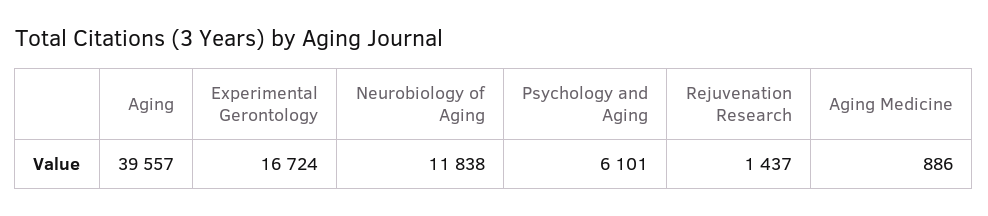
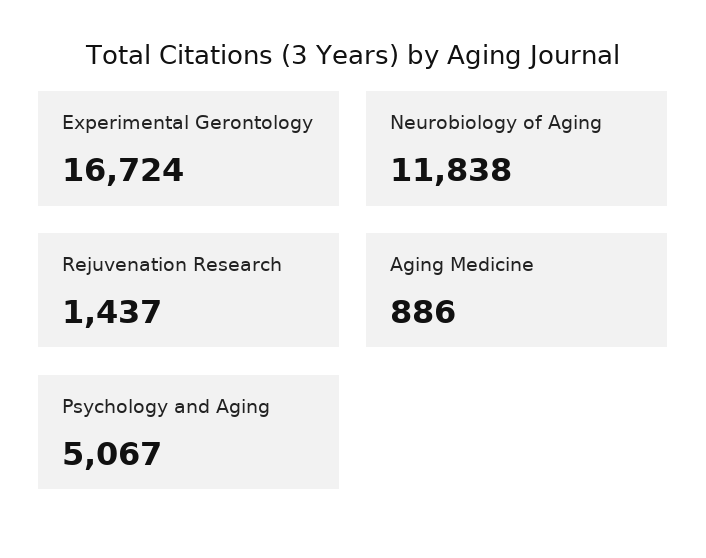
  {
-   "Aging": 39557,
    "Experimental Gerontology": 16724,
    "Neurobiology of Aging": 11838,
-   "Psychology and Aging": 6101,
+   "Psychology and Aging": 5067,
    "Rejuvenation Research": 1437,
    "Aging Medicine": 886
  }

